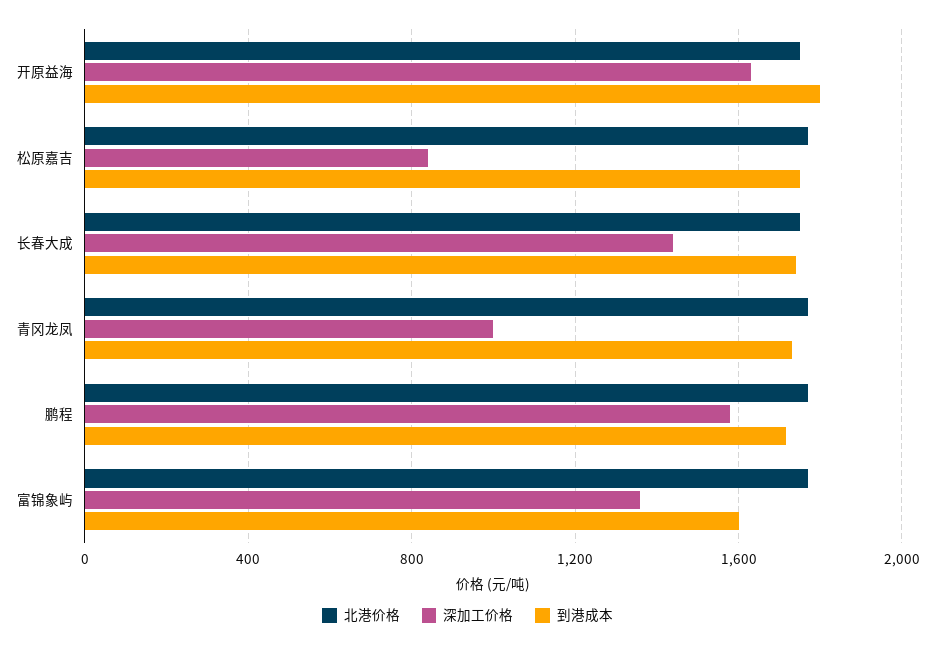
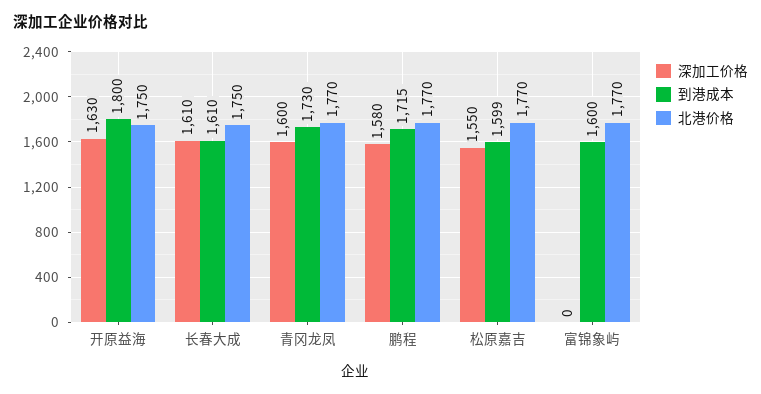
  {
    "北港价格": {
      "开原益海": 1750,
      "松原嘉吉": 1770,
      "长春大成": 1750,
      "青冈龙凤": 1770,
      "鹏程": 1770,
      "富锦象屿": 1770
    },
    "深加工价格": {
      "开原益海": 1630,
-     "松原嘉吉": 850,
+     "松原嘉吉": 1550,
-     "长春大成": 1450,
+     "长春大成": 1610,
-     "青冈龙凤": 1000,
+     "青冈龙凤": 1600,
      "鹏程": 1580,
-     "富锦象屿": 1350
+     "富锦象屿": 0
    },
    "到港成本": {
      "开原益海": 1800,
-     "松原嘉吉": 1750,
+     "松原嘉吉": 1599,
-     "长春大成": 1750,
+     "长春大成": 1610,
      "青冈龙凤": 1730,
      "鹏程": 1715,
      "富锦象屿": 1600
    }
  }

